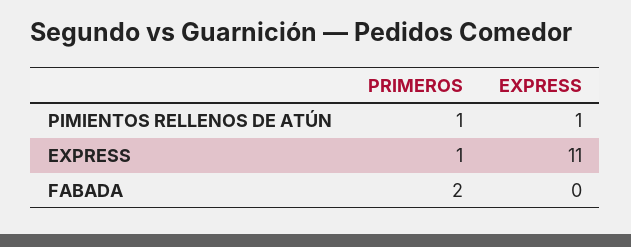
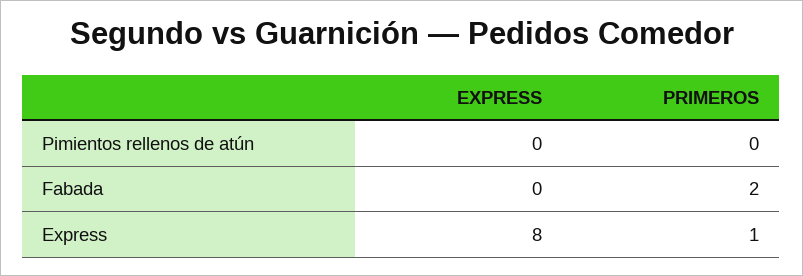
  {
    "PRIMEROS": {
-     "PIMIENTOS RELLENOS DE ATÚN": 1,
+     "PIMIENTOS RELLENOS DE ATÚN": 0,
      "EXPRESS": 1,
      "FABADA": 2
    },
    "EXPRESS": {
-     "PIMIENTOS RELLENOS DE ATÚN": 1,
+     "PIMIENTOS RELLENOS DE ATÚN": 0,
-     "EXPRESS": 11,
+     "EXPRESS": 8,
      "FABADA": 0
    }
  }

